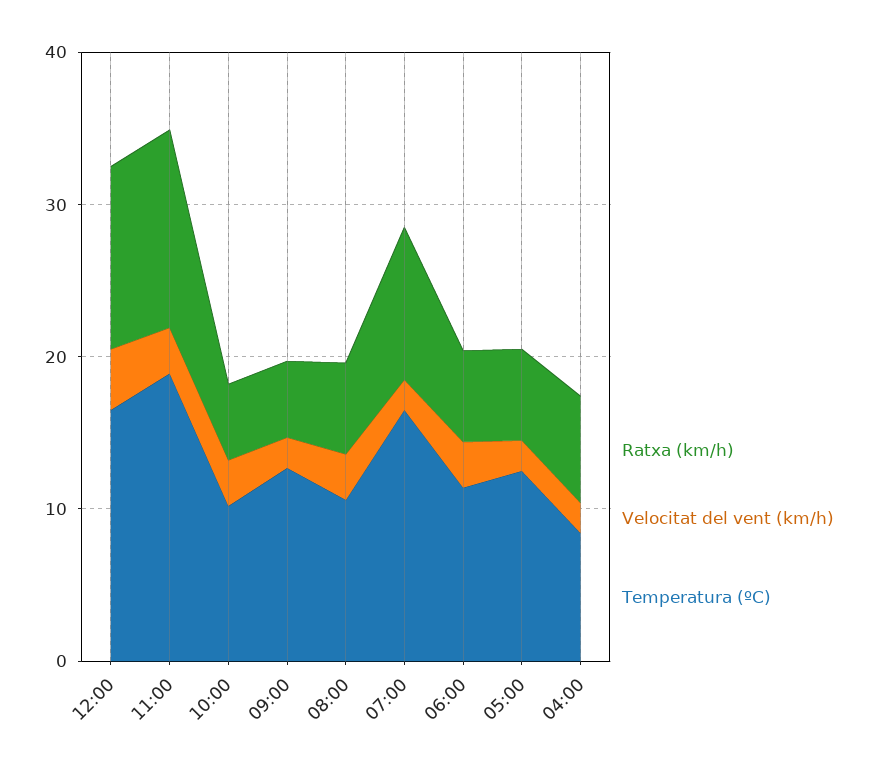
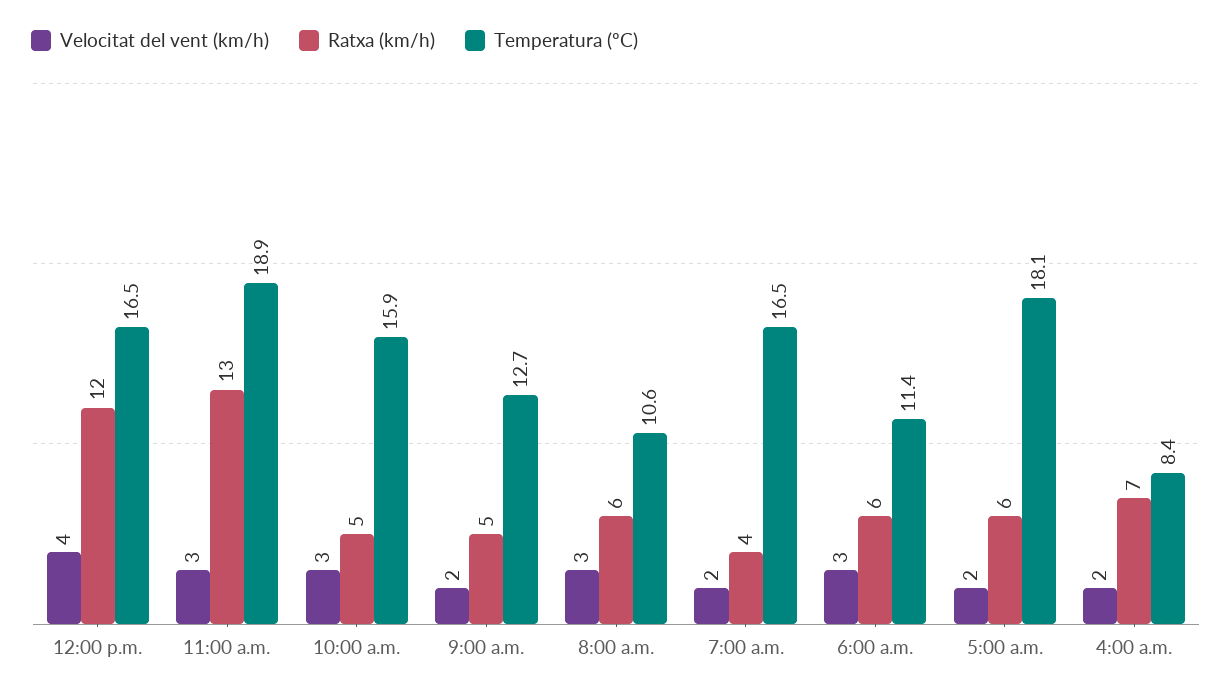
  {
    "Ratxa (km/h)": {
      "12:00": 12,
      "11:00": 13,
      "10:00": 5,
      "09:00": 5,
      "08:00": 6,
-     "07:00": 10,
+     "07:00": 4,
      "06:00": 6,
      "05:00": 6,
      "04:00": 7
    },
    "Velocitat del vent (km/h)": {
      "12:00": 4,
      "11:00": 3,
      "10:00": 3,
      "09:00": 2,
      "08:00": 3,
      "07:00": 2,
      "06:00": 3,
      "05:00": 2,
      "04:00": 2
    },
    "Temperatura (ºC)": {
      "12:00": 16.5,
      "11:00": 18.9,
-     "10:00": 10,
+     "10:00": 15.9,
      "09:00": 12.7,
      "08:00": 10.6,
      "07:00": 16.5,
      "06:00": 11.4,
-     "05:00": 12,
+     "05:00": 18.1,
      "04:00": 8.4
    }
  }

